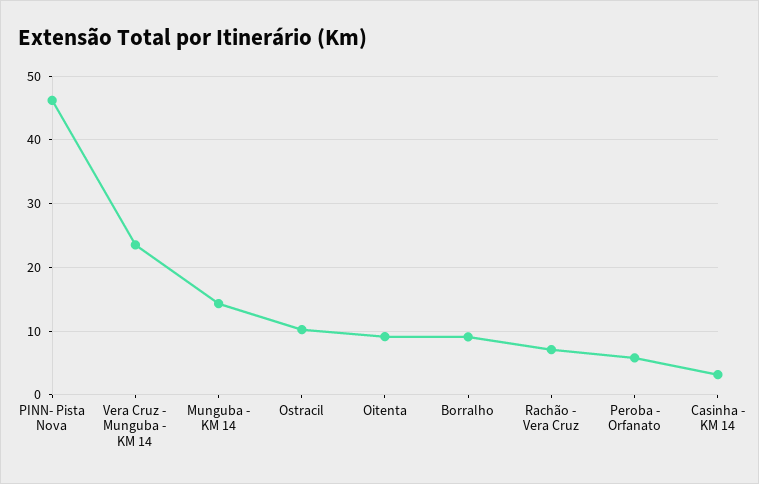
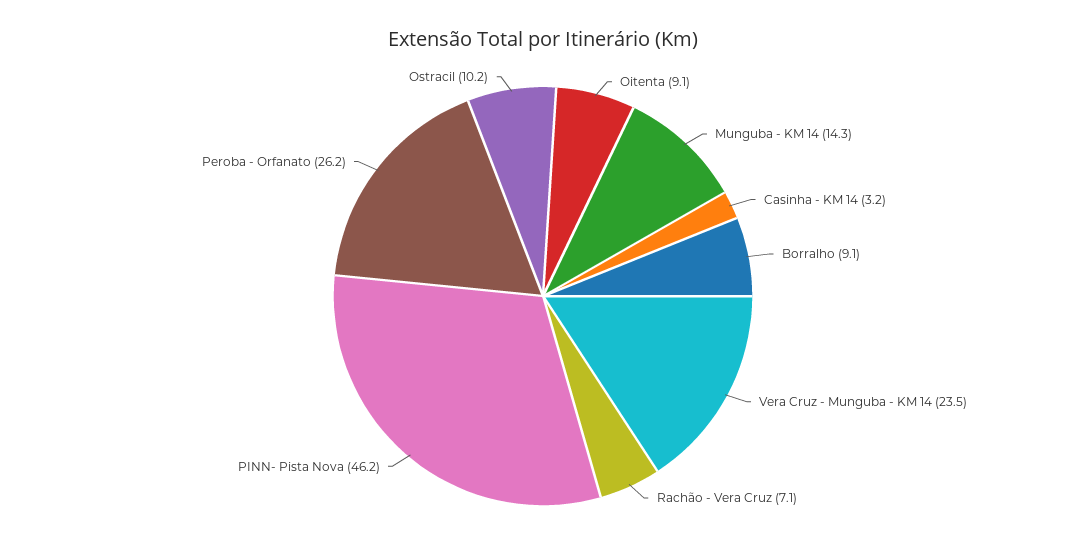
  {
    "PINN- Pista Nova": 46.2,
    "Vera Cruz - Munguba - KM 14": 23.5,
    "Munguba - KM 14": 14.3,
    "Ostracil": 10.2,
    "Oitenta": 9.1,
    "Borralho": 9.1,
    "Rachão - Vera Cruz": 7.1,
-   "Peroba - Orfanato": 6,
+   "Peroba - Orfanato": 26.2,
    "Casinha - KM 14": 3.2
  }

